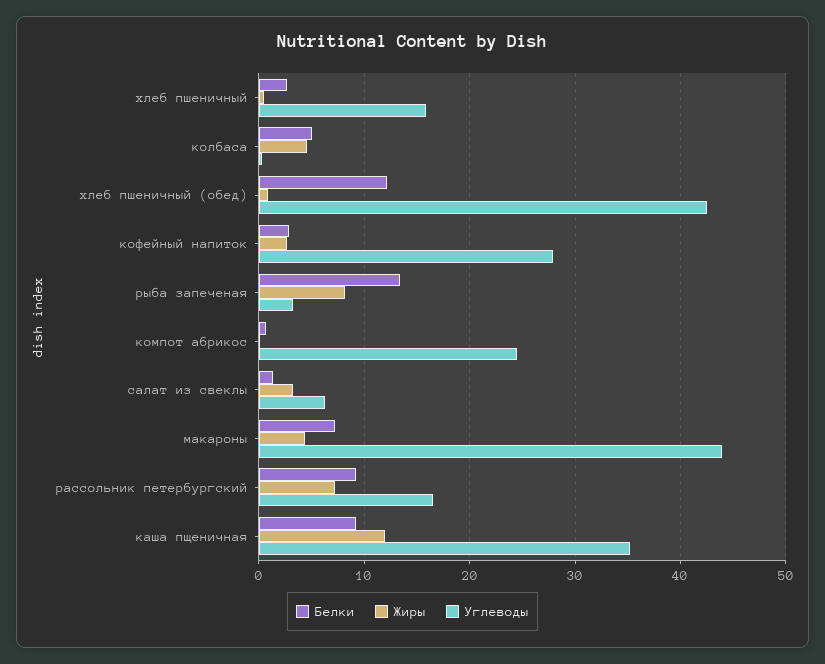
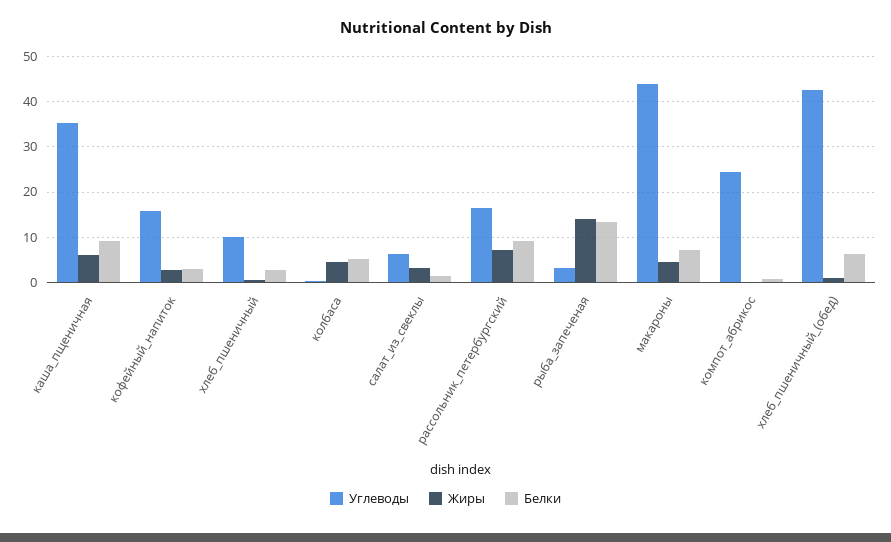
  {
    "Белки": {
      "хлеб пшеничный": 3,
      "колбаса": 5,
-     "хлеб пшеничный (обед)": 12,
+     "хлеб пшеничный (обед)": 6,
      "кофейный напиток": 3,
      "рыба запеченая": 13,
      "компот абрикос": 1,
      "салат из свеклы": 1,
      "макароны": 7,
      "рассольник петербургский": 9,
      "каша пщеничная": 9
    },
    "Жиры": {
      "хлеб пшеничный": 0,
      "колбаса": 5,
      "хлеб пшеничный (обед)": 1,
      "кофейный напиток": 3,
-     "рыба запеченая": 8,
+     "рыба запеченая": 14,
      "компот абрикос": 0,
      "салат из свеклы": 3,
      "макароны": 4,
      "рассольник петербургский": 7,
-     "каша пщеничная": 12
+     "каша пщеничная": 6
    },
    "Углеводы": {
-     "хлеб пшеничный": 16,
+     "хлеб пшеничный": 10,
      "колбаса": 0,
      "хлеб пшеничный (обед)": 43,
-     "кофейный напиток": 28,
+     "кофейный напиток": 16,
      "рыба запеченая": 3,
      "компот абрикос": 25,
      "салат из свеклы": 6,
      "макароны": 44,
      "рассольник петербургский": 17,
      "каша пщеничная": 35
    }
  }

